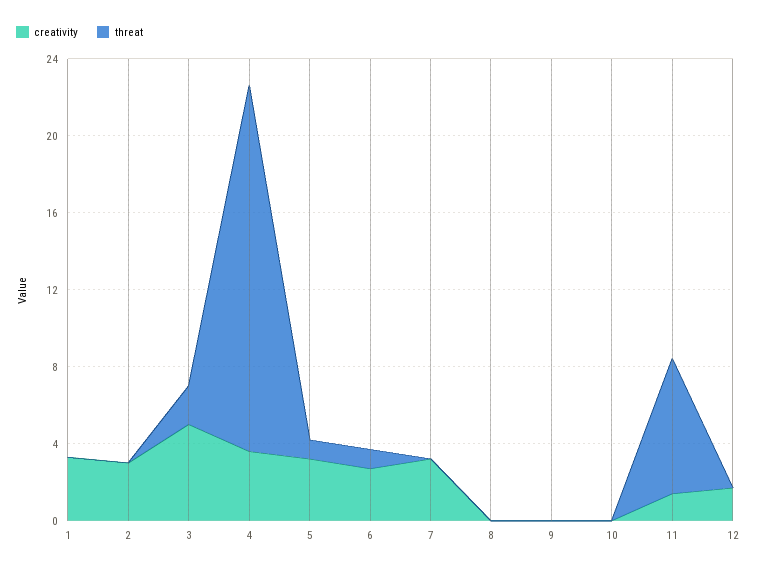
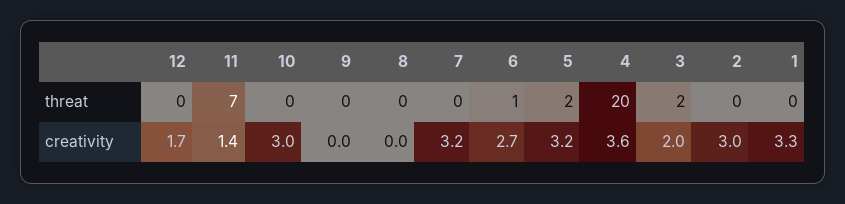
  {
    "creativity": {
      "1": 3.3,
      "2": 3,
-     "3": 5,
+     "3": 2,
      "4": 3.6,
      "5": 3.2,
      "6": 2.7,
      "7": 3.2,
      "8": 0,
      "9": 0,
-     "10": 0,
+     "10": 3,
      "11": 1.4,
      "12": 1.7
    },
    "threat": {
      "1": 0,
      "2": 0,
      "3": 2,
-     "4": 19,
+     "4": 20,
-     "5": 1,
+     "5": 2,
      "6": 1,
      "7": 0,
      "8": 0,
      "9": 0,
      "10": 0,
      "11": 7,
      "12": 0
    }
  }

